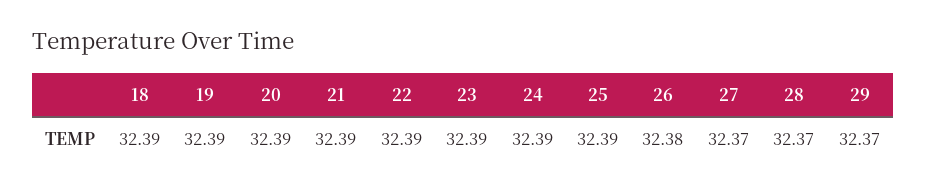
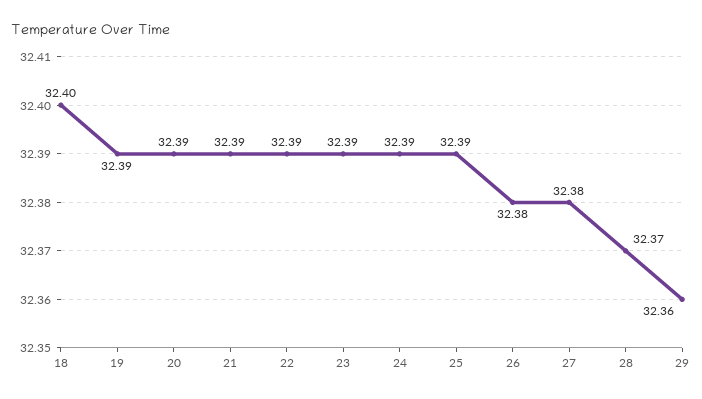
  {
-   "18": 32.39,
+   "18": 32.4,
    "19": 32.39,
    "20": 32.39,
    "21": 32.39,
    "22": 32.39,
    "23": 32.39,
    "24": 32.39,
    "25": 32.39,
    "26": 32.38,
-   "27": 32.37,
+   "27": 32.38,
    "28": 32.37,
-   "29": 32.37
+   "29": 32.36
  }

